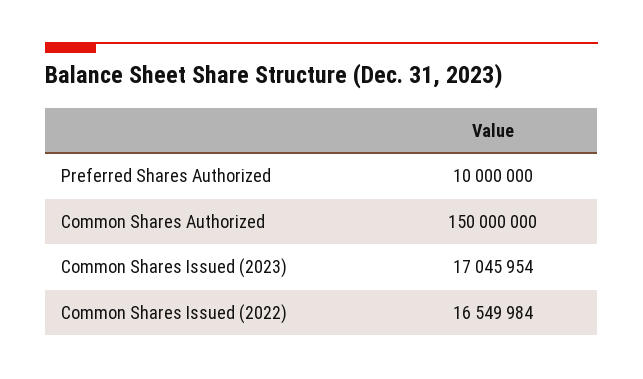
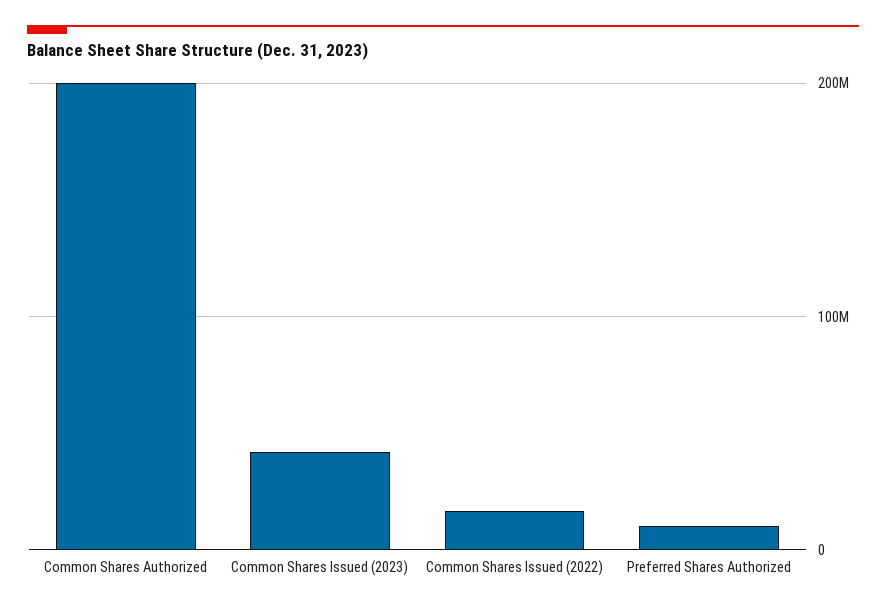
  {
    "Preferred Shares Authorized": 10000000,
-   "Common Shares Authorized": 150000000,
+   "Common Shares Authorized": 200000000,
-   "Common Shares Issued (2023)": 17045954,
+   "Common Shares Issued (2023)": 40000000,
    "Common Shares Issued (2022)": 16549984
  }

